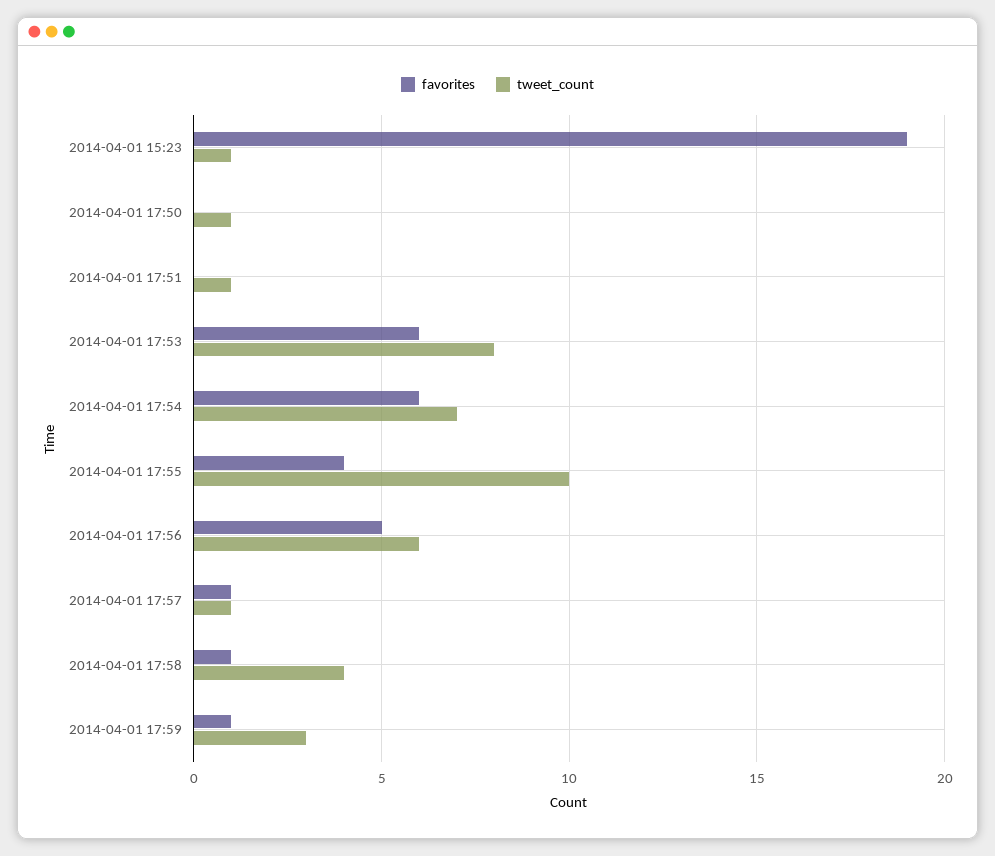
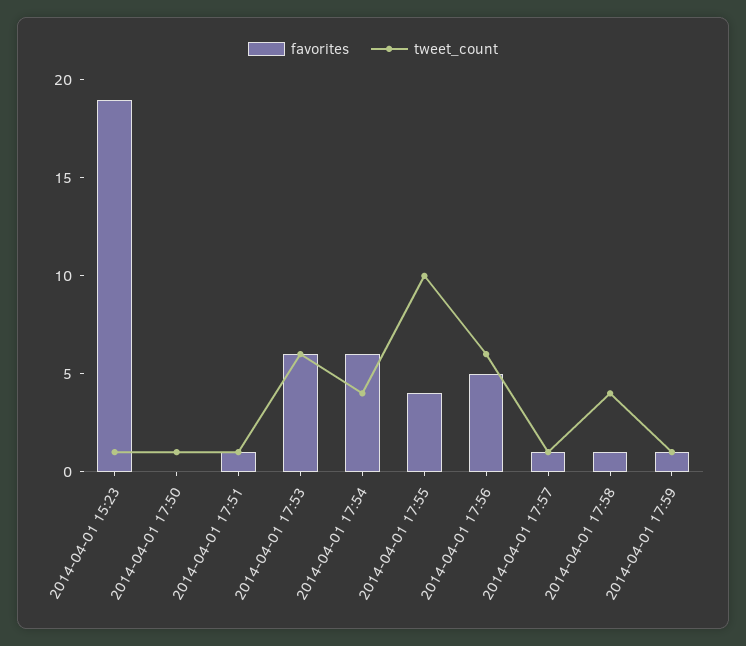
  {
    "favorites": {
      "2014-04-01 15:23": 19,
      "2014-04-01 17:50": 0,
-     "2014-04-01 17:51": 0,
+     "2014-04-01 17:51": 1,
      "2014-04-01 17:53": 6,
      "2014-04-01 17:54": 6,
      "2014-04-01 17:55": 4,
      "2014-04-01 17:56": 5,
      "2014-04-01 17:57": 1,
      "2014-04-01 17:58": 1,
      "2014-04-01 17:59": 1
    },
    "tweet_count": {
      "2014-04-01 15:23": 1,
      "2014-04-01 17:50": 1,
      "2014-04-01 17:51": 1,
-     "2014-04-01 17:53": 8,
+     "2014-04-01 17:53": 6,
-     "2014-04-01 17:54": 7,
+     "2014-04-01 17:54": 4,
      "2014-04-01 17:55": 10,
      "2014-04-01 17:56": 6,
      "2014-04-01 17:57": 1,
      "2014-04-01 17:58": 4,
-     "2014-04-01 17:59": 3
+     "2014-04-01 17:59": 1
    }
  }

